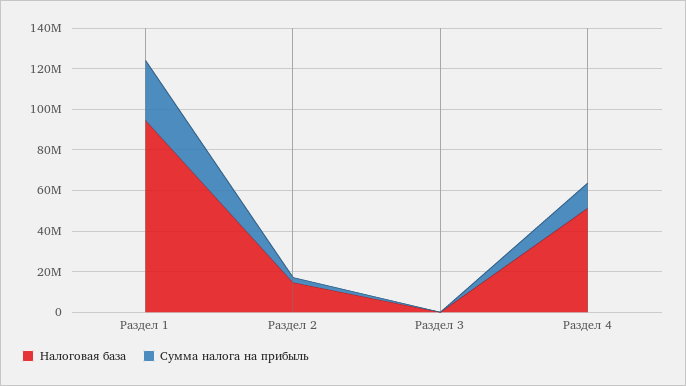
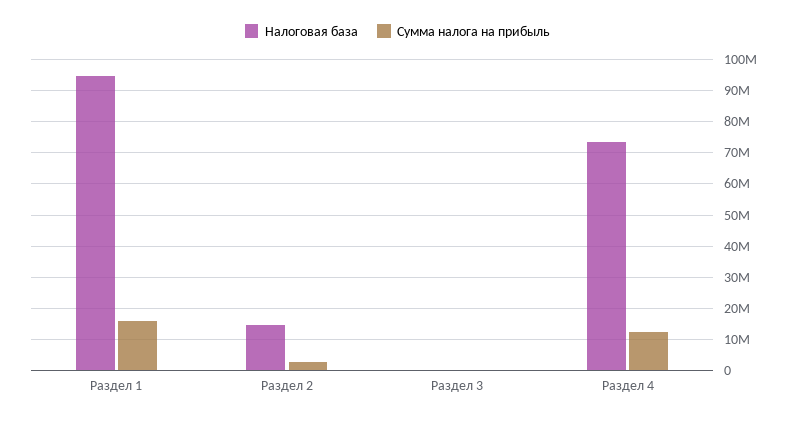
  {
    "Налоговая база": {
      "Раздел 1": 94000000,
      "Раздел 2": 14000000,
      "Раздел 3": 0,
-     "Раздел 4": 50000000
+     "Раздел 4": 74000000
    },
    "Сумма налога на прибыль": {
-     "Раздел 1": 30000000,
+     "Раздел 1": 16000000,
      "Раздел 2": 2000000,
      "Раздел 3": 0,
      "Раздел 4": 12000000
    }
  }

